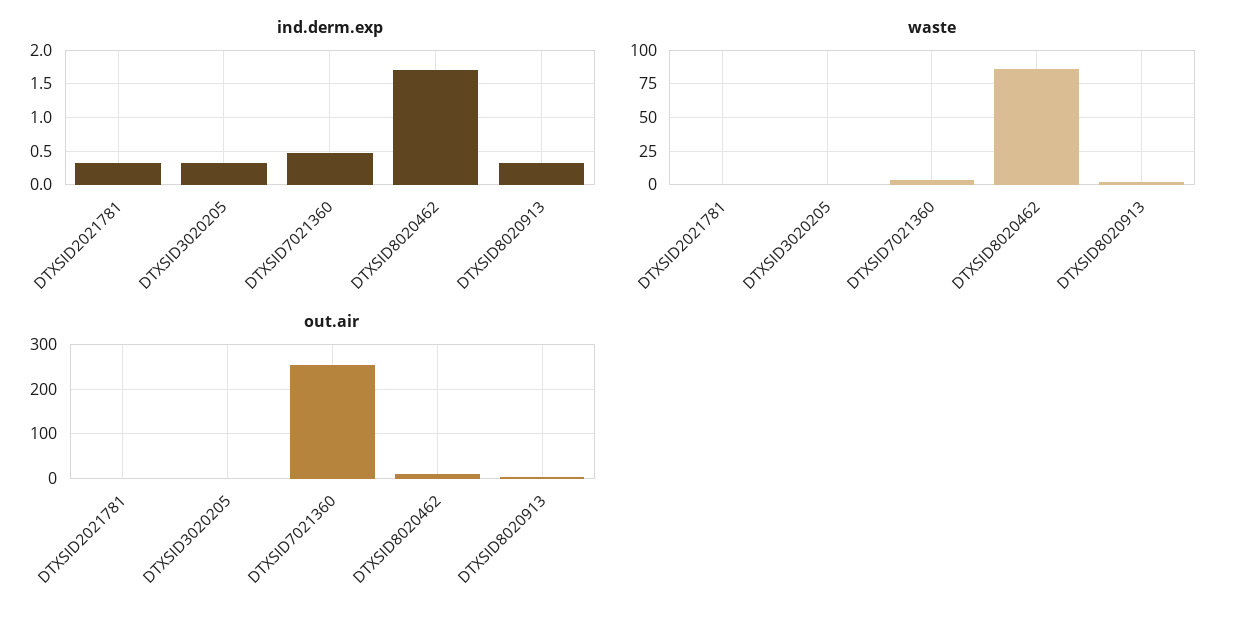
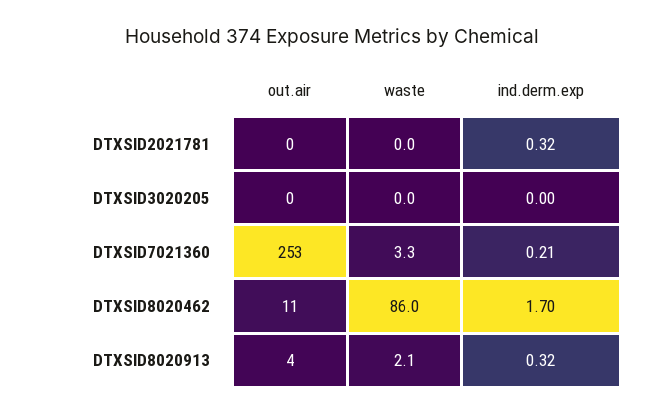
  {
    "ind.derm.exp": {
      "DTXSID2021781": 0.32,
-     "DTXSID3020205": 0.3,
+     "DTXSID3020205": 0,
-     "DTXSID7021360": 0.5,
+     "DTXSID7021360": 0.21,
      "DTXSID8020462": 1.7,
      "DTXSID8020913": 0.32
    },
    "waste": {
      "DTXSID2021781": 0,
      "DTXSID3020205": 0,
      "DTXSID7021360": 3.3,
      "DTXSID8020462": 86,
      "DTXSID8020913": 2.1
    },
    "out.air": {
      "DTXSID2021781": 0,
      "DTXSID3020205": 0,
      "DTXSID7021360": 253,
      "DTXSID8020462": 11,
      "DTXSID8020913": 4
    }
  }

